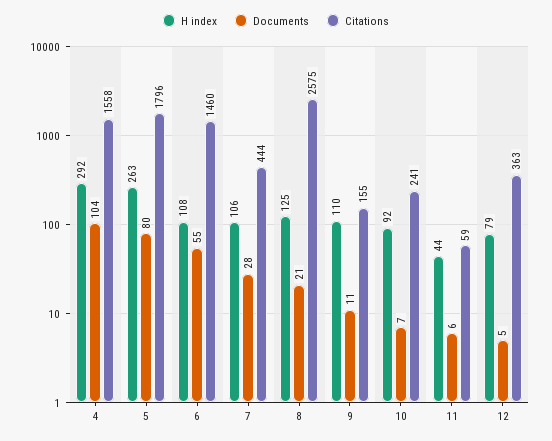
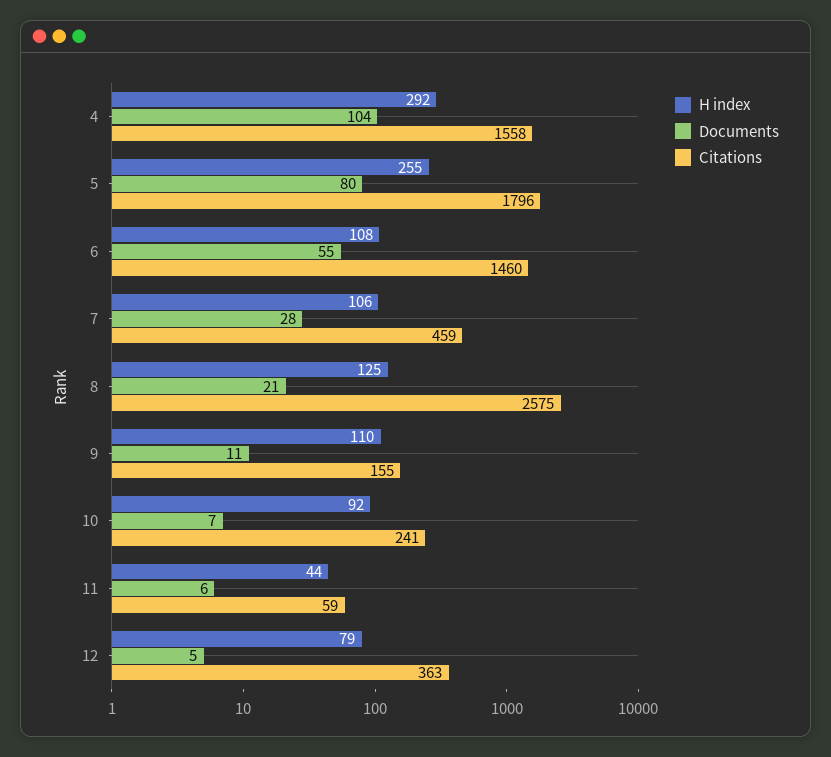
  {
    "H index": {
      "4": 292,
-     "5": 263,
+     "5": 255,
      "6": 108,
      "7": 106,
      "8": 125,
      "9": 110,
      "10": 92,
      "11": 44,
      "12": 79
    },
    "Documents": {
      "4": 104,
      "5": 80,
      "6": 55,
      "7": 28,
      "8": 21,
      "9": 11,
      "10": 7,
      "11": 6,
      "12": 5
    },
    "Citations": {
      "4": 1558,
      "5": 1796,
      "6": 1460,
-     "7": 444,
+     "7": 459,
      "8": 2575,
      "9": 155,
      "10": 241,
      "11": 59,
      "12": 363
    }
  }

